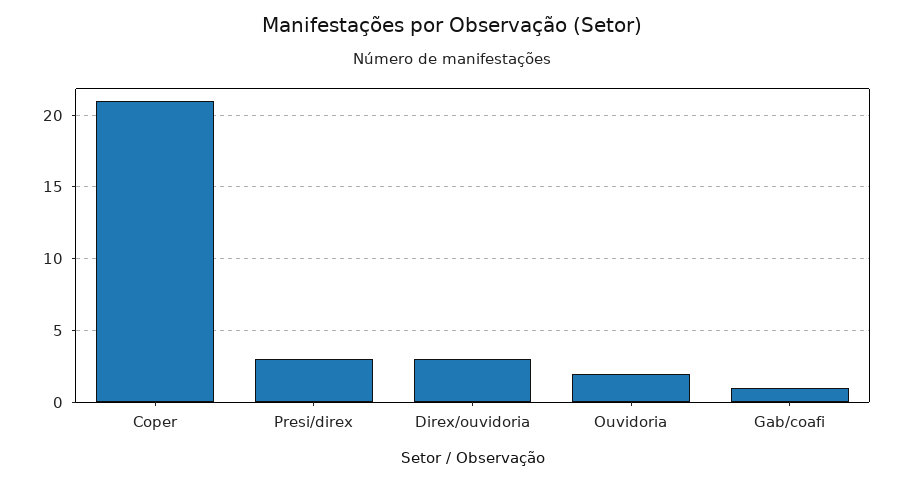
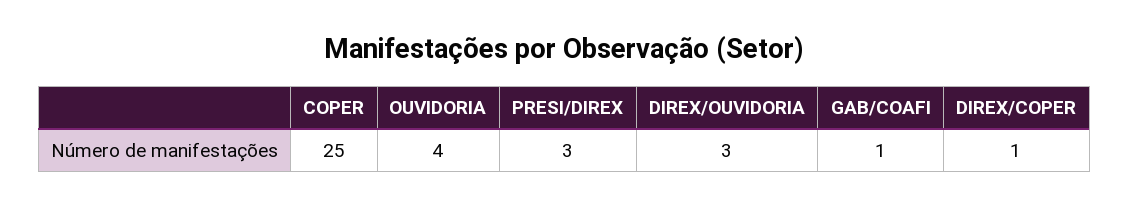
  {
-   "Coper": 21,
+   "Coper": 25,
    "Presi/direx": 3,
    "Direx/ouvidoria": 3,
-   "Ouvidoria": 2,
+   "Ouvidoria": 4,
-   "Gab/coafi": 1
+   "Gab/coafi": 1,
+   "DIREX/COPER": 1
  }

